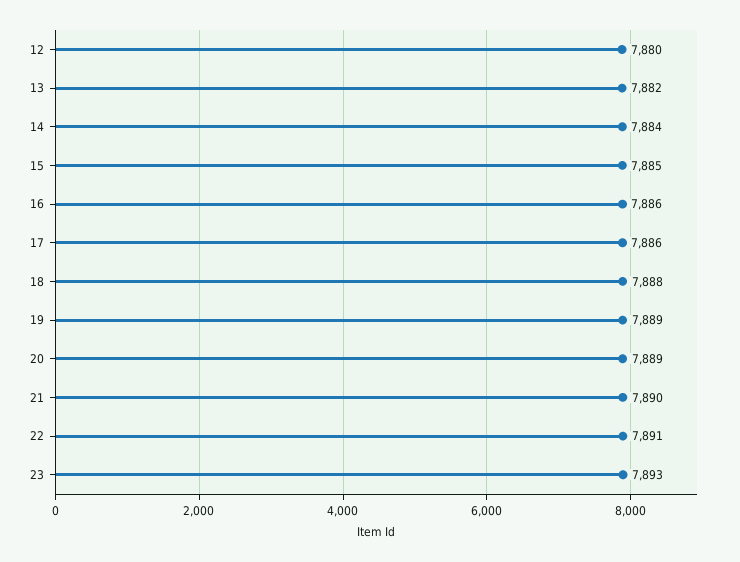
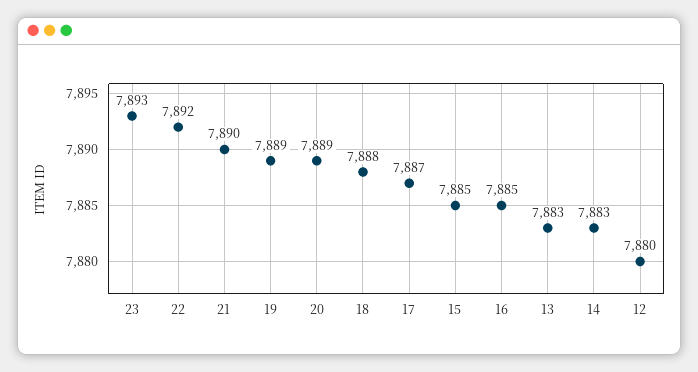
  {
    "12": 7880,
-   "13": 7882,
+   "13": 7883,
-   "14": 7884,
+   "14": 7883,
    "15": 7885,
-   "16": 7886,
+   "16": 7885,
-   "17": 7886,
+   "17": 7887,
    "18": 7888,
    "19": 7889,
    "20": 7889,
    "21": 7890,
-   "22": 7891,
+   "22": 7892,
    "23": 7893
  }

